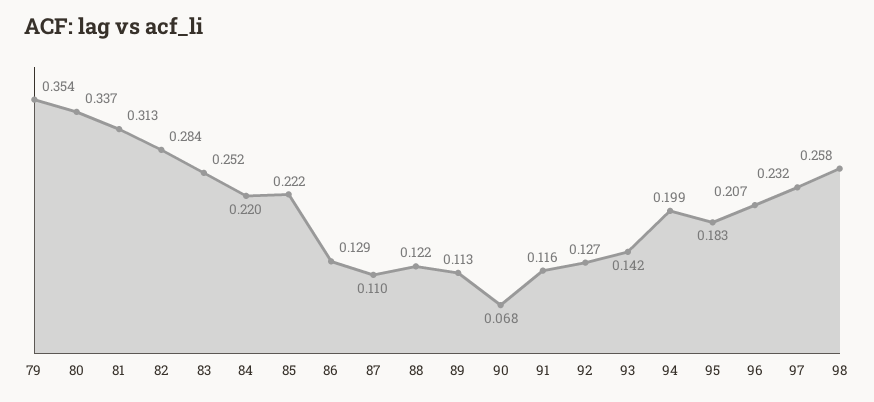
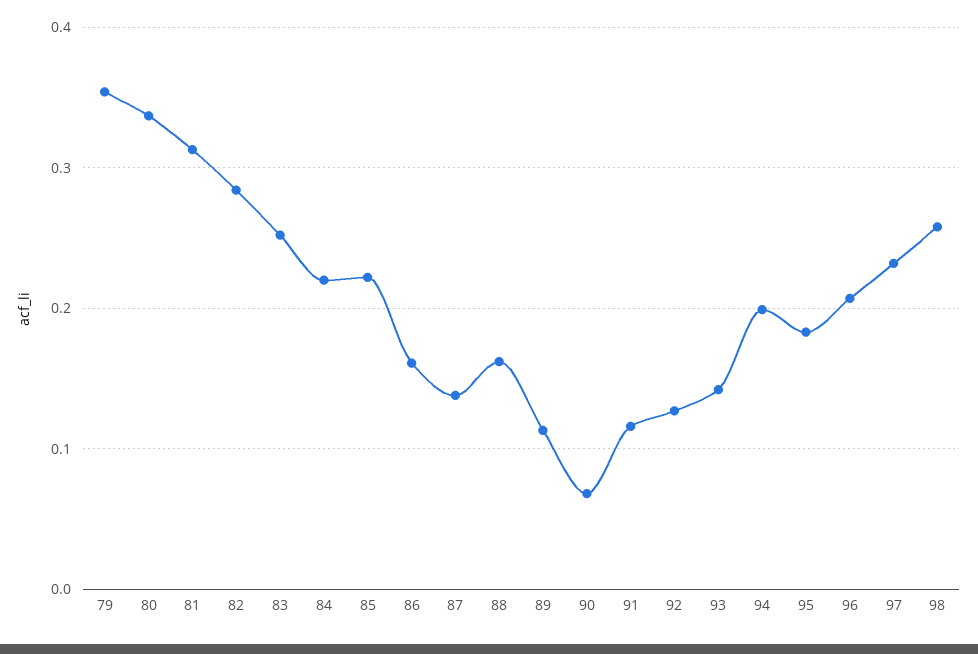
  {
    "79": 0.354,
    "80": 0.337,
    "81": 0.313,
    "82": 0.284,
    "83": 0.252,
    "84": 0.22,
    "85": 0.222,
-   "86": 0.129,
+   "86": 0.16,
-   "87": 0.11,
+   "87": 0.14,
-   "88": 0.122,
+   "88": 0.16,
    "89": 0.113,
    "90": 0.068,
    "91": 0.116,
    "92": 0.127,
    "93": 0.142,
    "94": 0.199,
    "95": 0.183,
    "96": 0.207,
    "97": 0.232,
    "98": 0.258
  }

